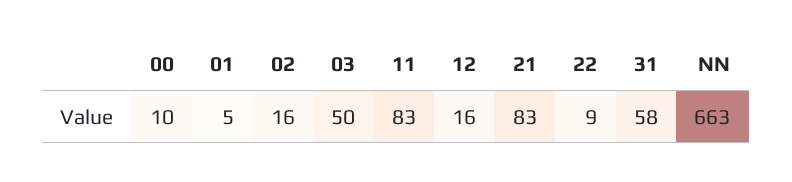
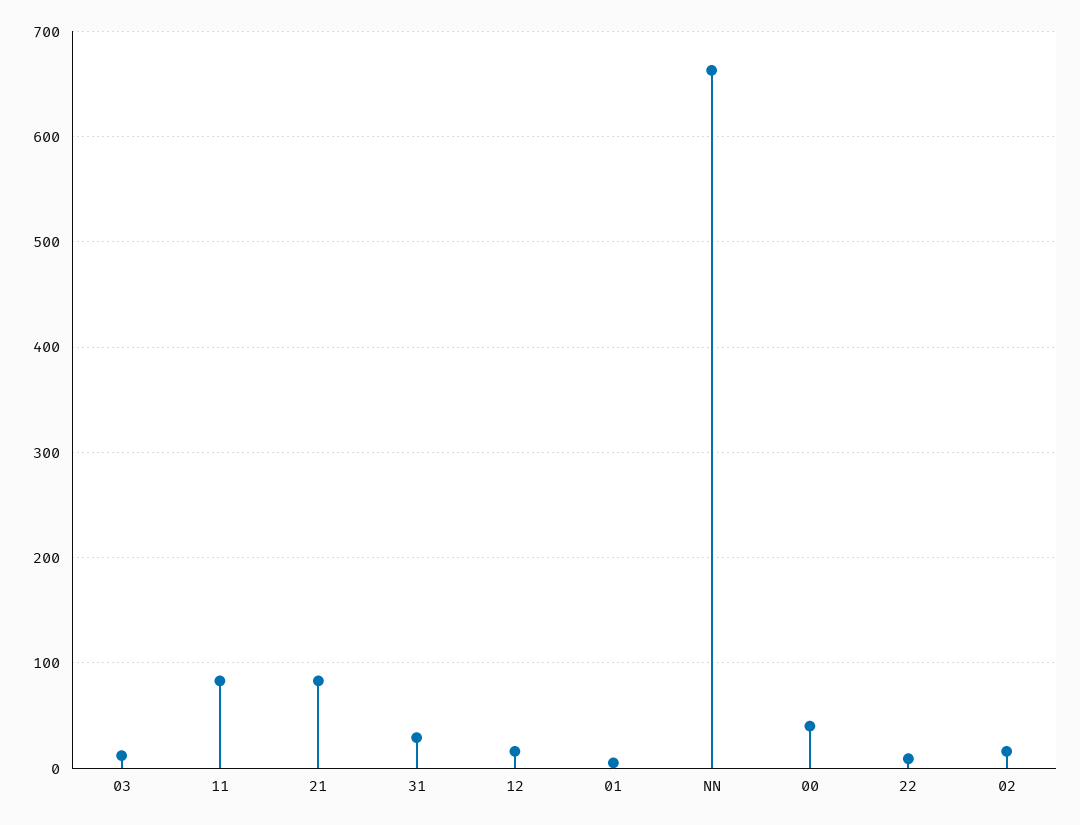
  {
-   "00": 10,
+   "00": 40,
    "01": 5,
    "02": 16,
-   "03": 50,
+   "03": 10,
    "11": 83,
    "12": 16,
    "21": 83,
    "22": 9,
-   "31": 58,
+   "31": 30,
    "NN": 663
  }

